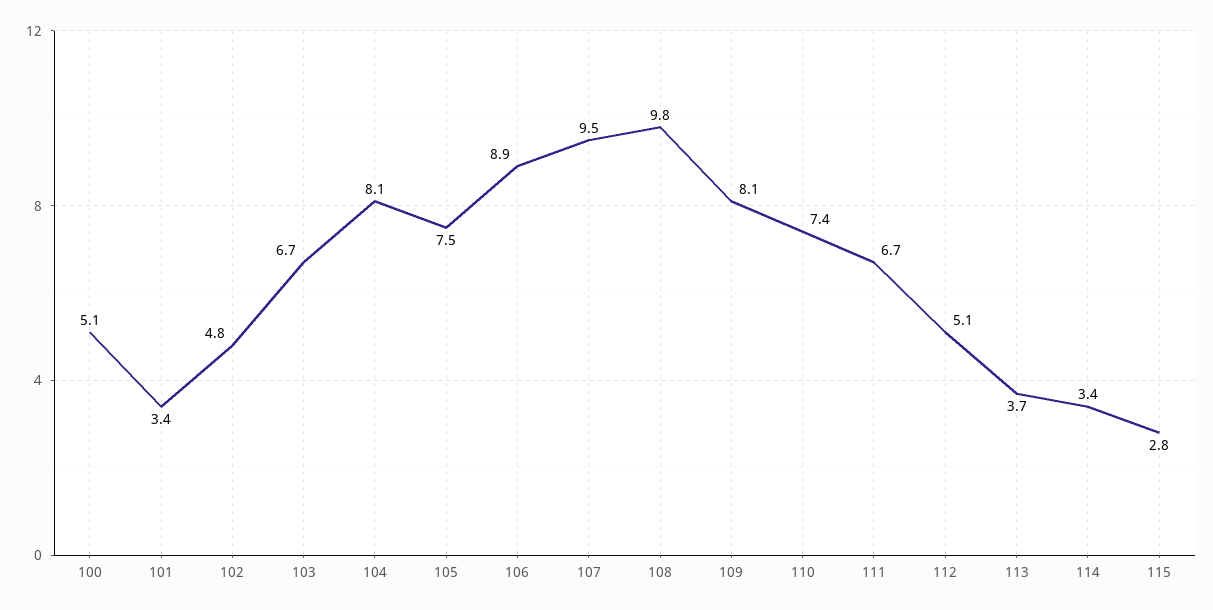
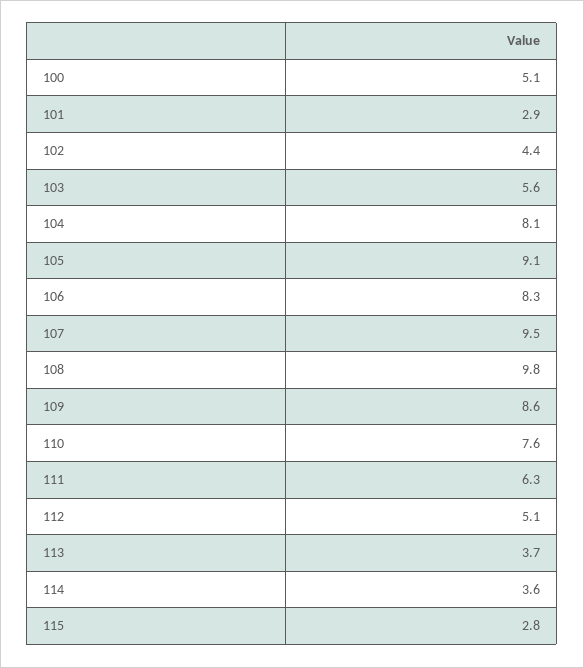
  {
    "100": 5.1,
-   "101": 3.4,
+   "101": 2.9,
-   "102": 4.8,
+   "102": 4.4,
-   "103": 6.7,
+   "103": 5.6,
    "104": 8.1,
-   "105": 7.5,
+   "105": 9.1,
-   "106": 8.9,
+   "106": 8.3,
    "107": 9.5,
    "108": 9.8,
-   "109": 8.1,
+   "109": 8.6,
-   "110": 7.4,
+   "110": 7.6,
-   "111": 6.7,
+   "111": 6.3,
    "112": 5.1,
    "113": 3.7,
-   "114": 3.4,
+   "114": 3.6,
    "115": 2.8
  }

